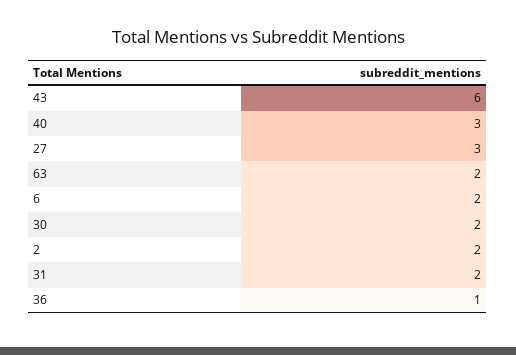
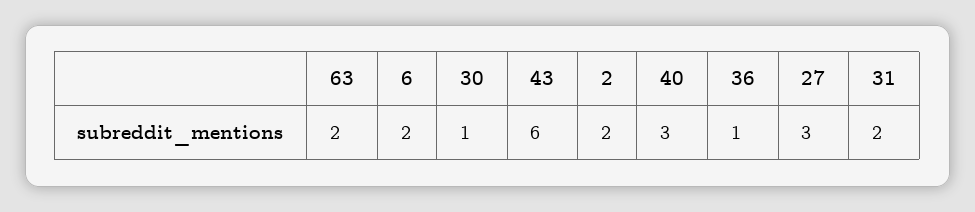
  {
    "43": 6,
    "40": 3,
    "27": 3,
    "63": 2,
    "6": 2,
-   "30": 2,
+   "30": 1,
    "2": 2,
    "31": 2,
    "36": 1
  }

